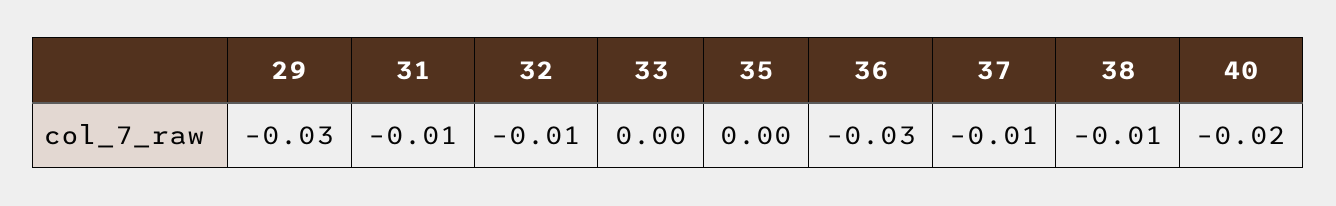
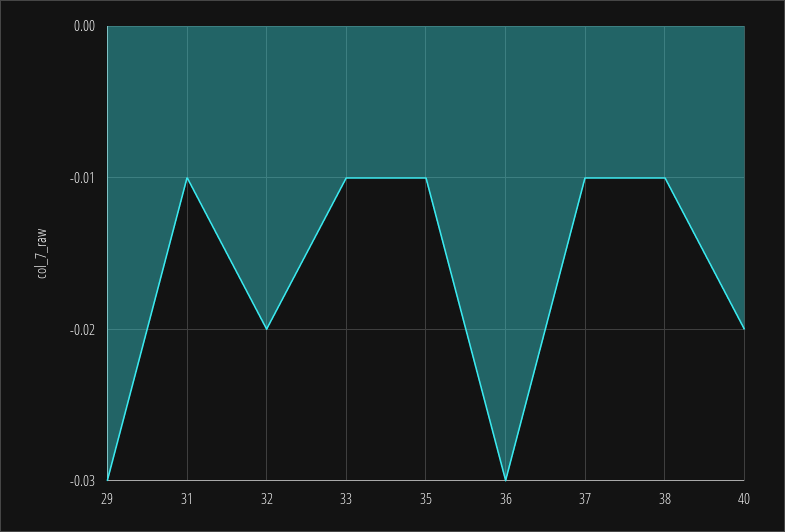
  {
    "29": -0.03,
    "31": -0.01,
-   "32": -0.01,
+   "32": -0.02,
-   "33": 0,
+   "33": -0.01,
-   "35": 0,
+   "35": -0.01,
    "36": -0.03,
    "37": -0.01,
    "38": -0.01,
    "40": -0.02
  }

